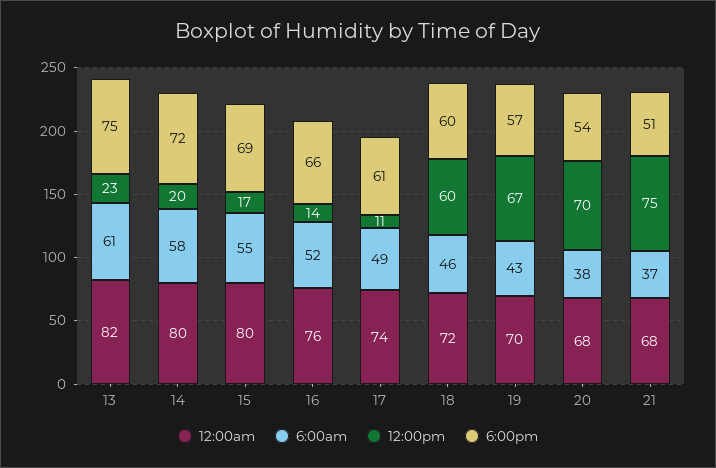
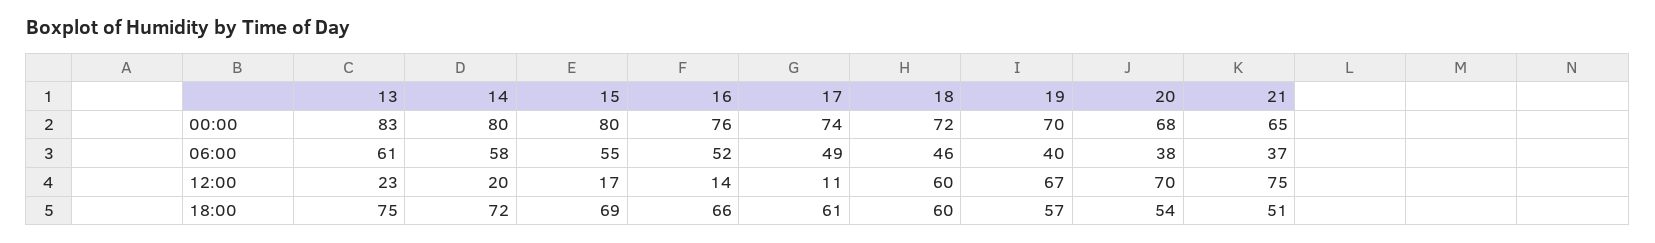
  {
    "12:00am": {
-     "13": 82,
+     "13": 83,
      "14": 80,
      "15": 80,
      "16": 76,
      "17": 74,
      "18": 72,
      "19": 70,
      "20": 68,
-     "21": 68
+     "21": 65
    },
    "6:00am": {
      "13": 61,
      "14": 58,
      "15": 55,
      "16": 52,
      "17": 49,
      "18": 46,
-     "19": 43,
+     "19": 40,
      "20": 38,
      "21": 37
    },
    "12:00pm": {
      "13": 23,
      "14": 20,
      "15": 17,
      "16": 14,
      "17": 11,
      "18": 60,
      "19": 67,
      "20": 70,
      "21": 75
    },
    "6:00pm": {
      "13": 75,
      "14": 72,
      "15": 69,
      "16": 66,
      "17": 61,
      "18": 60,
      "19": 57,
      "20": 54,
      "21": 51
    }
  }

